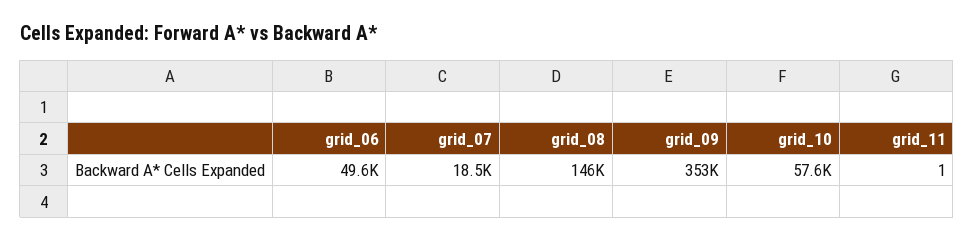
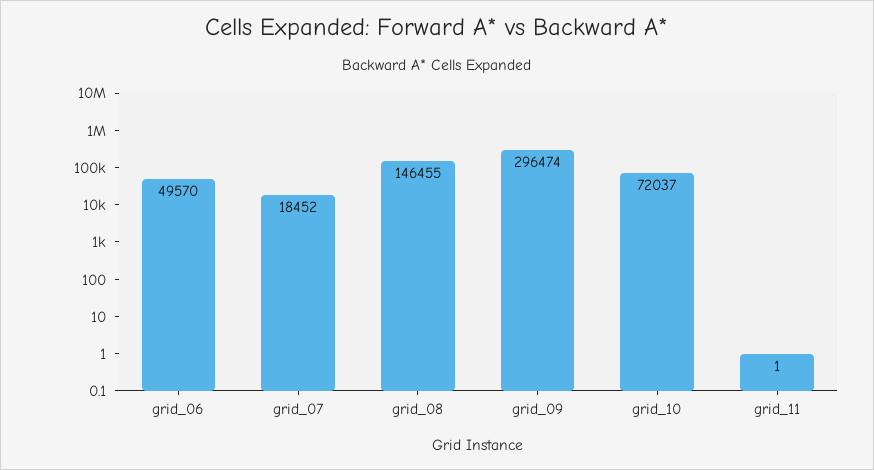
  {
    "grid_06": 49570,
    "grid_07": 18452,
    "grid_08": 146455,
-   "grid_09": 353000,
+   "grid_09": 296474,
-   "grid_10": 57600,
+   "grid_10": 72037,
    "grid_11": 1
  }

